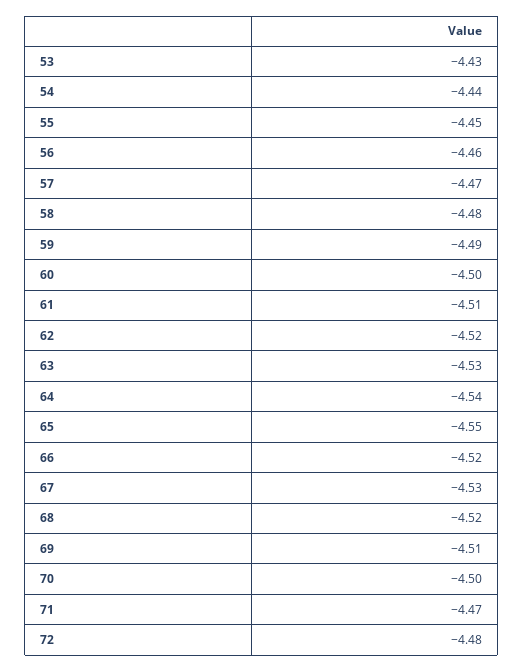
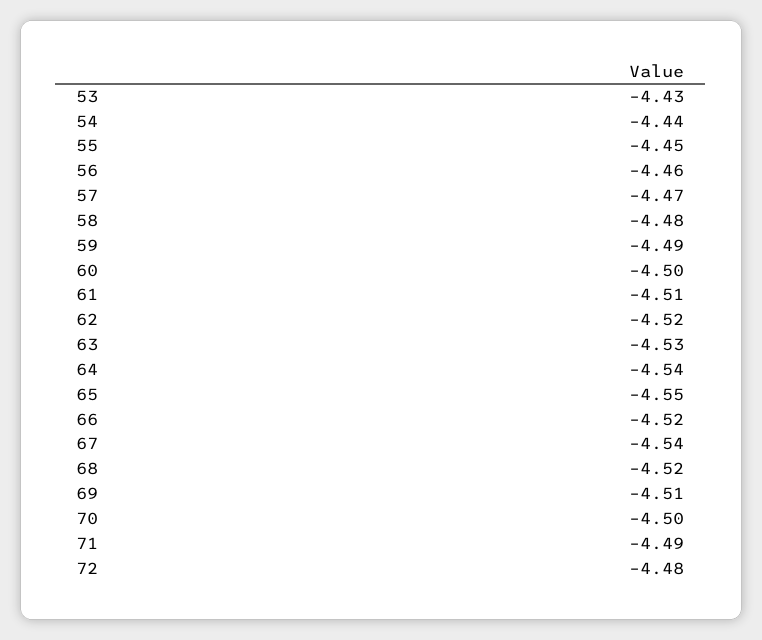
  {
    "53": -4.43,
    "54": -4.44,
    "55": -4.45,
    "56": -4.46,
    "57": -4.47,
    "58": -4.48,
    "59": -4.49,
    "60": -4.5,
    "61": -4.51,
    "62": -4.52,
    "63": -4.53,
    "64": -4.54,
    "65": -4.55,
    "66": -4.52,
-   "67": -4.53,
+   "67": -4.54,
    "68": -4.52,
    "69": -4.51,
    "70": -4.5,
-   "71": -4.47,
+   "71": -4.49,
    "72": -4.48
  }

